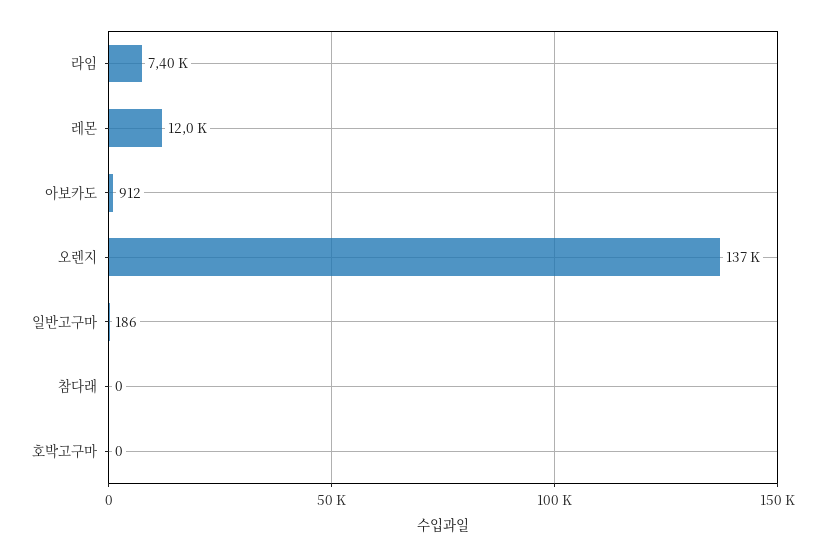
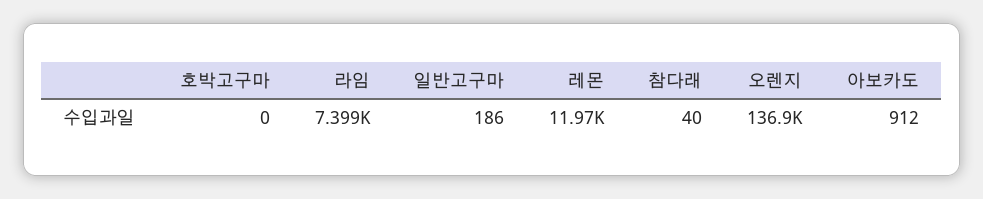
  {
    "라임": 7399,
    "레몬": 11970,
    "아보카도": 912,
    "오렌지": 136900,
    "일반고구마": 186,
-   "참다래": 0,
+   "참다래": 40,
    "호박고구마": 0
  }

